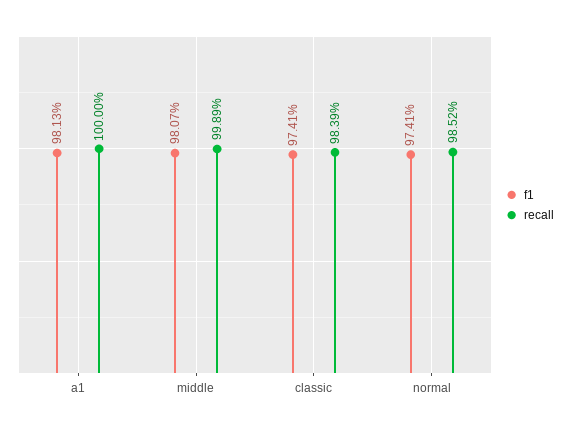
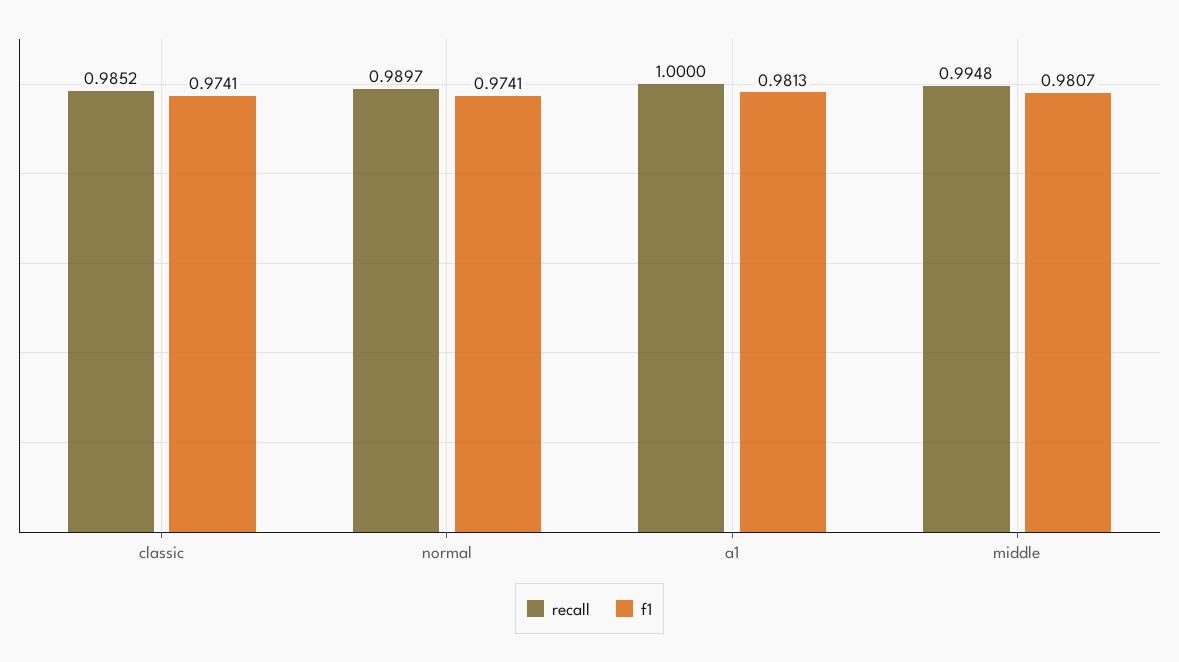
  {
    "f1": {
      "a1": 0.9813,
      "middle": 0.9807,
      "classic": 0.9741,
      "normal": 0.9741
    },
    "recall": {
      "a1": 1,
-     "middle": 0.9989,
+     "middle": 0.9948,
-     "classic": 0.9839,
+     "classic": 0.9852,
-     "normal": 0.9852
+     "normal": 0.9897
    }
  }

